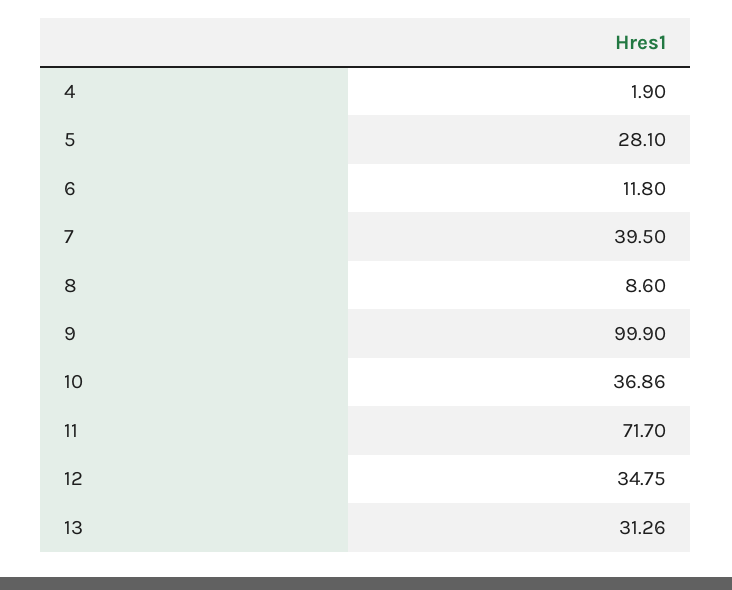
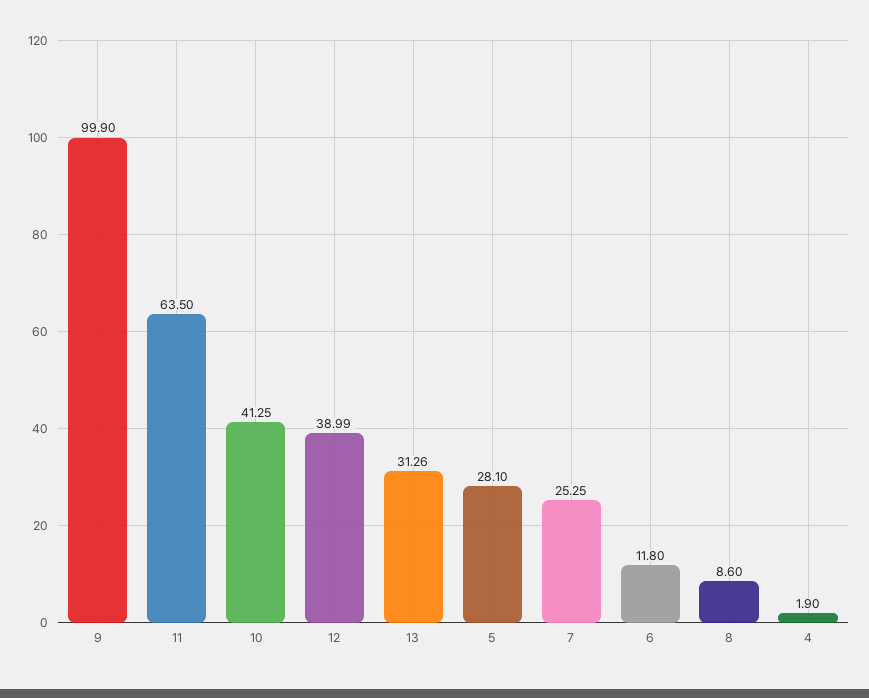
  {
    "4": 1.9,
    "5": 28.1,
    "6": 11.8,
-   "7": 39.5,
+   "7": 25.25,
    "8": 8.6,
    "9": 99.9,
-   "10": 36.86,
+   "10": 41.25,
-   "11": 71.7,
+   "11": 63.5,
-   "12": 34.75,
+   "12": 38.99,
    "13": 31.26
  }

